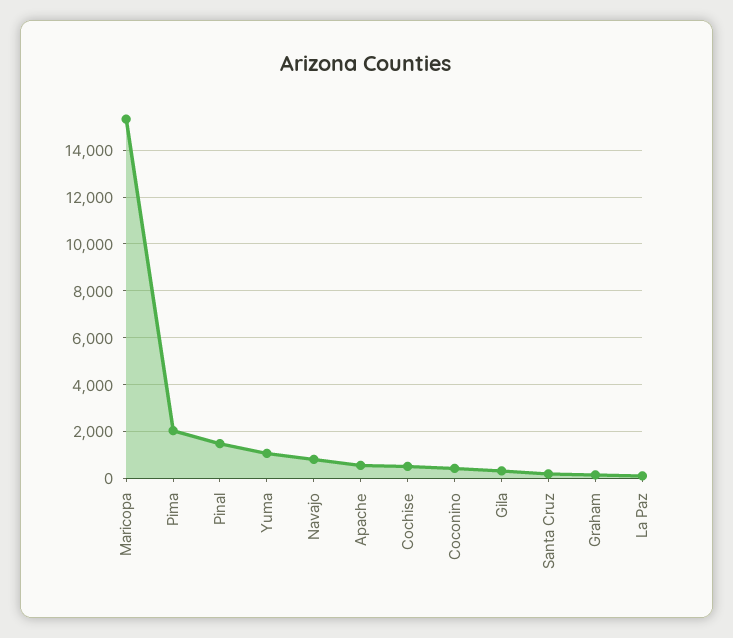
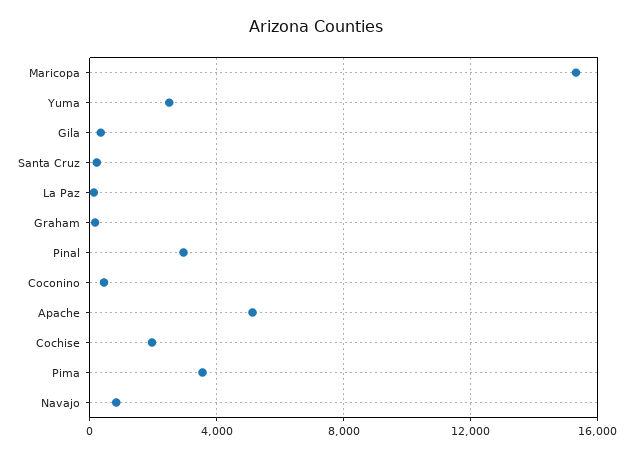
  {
    "Maricopa": 15500,
-   "Pima": 2000,
+   "Pima": 3500,
-   "Pinal": 1500,
+   "Pinal": 3000,
-   "Yuma": 1000,
+   "Yuma": 2500,
    "Navajo": 1000,
-   "Apache": 500,
+   "Apache": 5000,
-   "Cochise": 500,
+   "Cochise": 2000,
    "Coconino": 500,
    "Gila": 500,
    "Santa Cruz": 0,
    "Graham": 0,
    "La Paz": 0
  }

